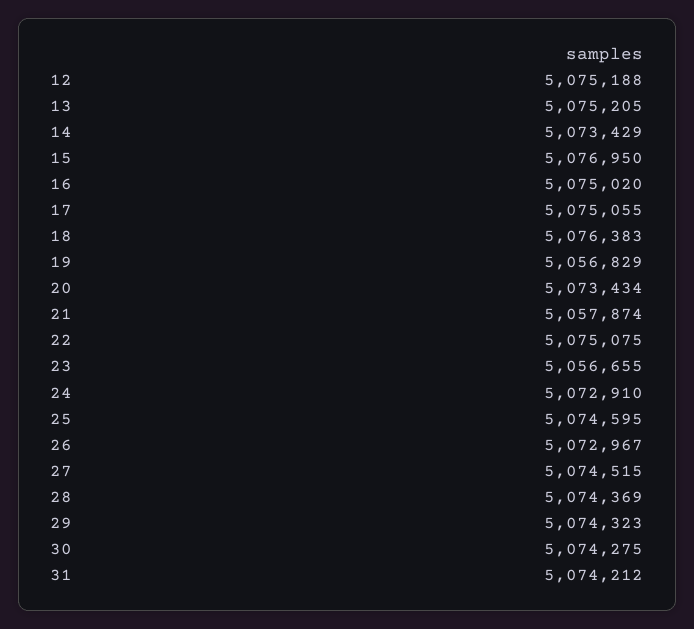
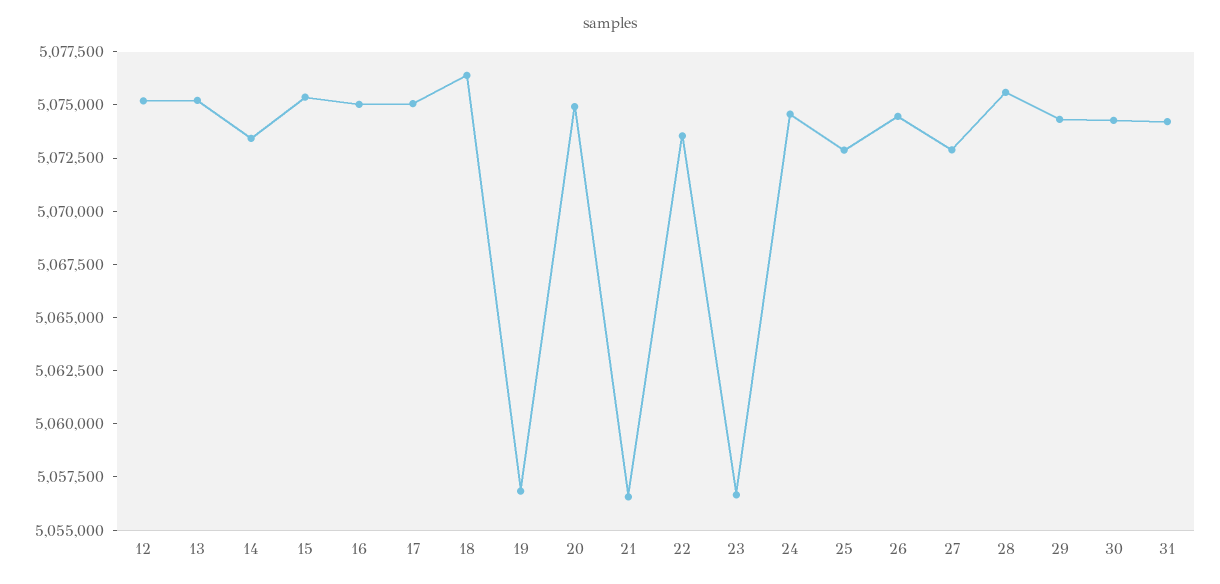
  {
    "12": 5075188,
    "13": 5075205,
    "14": 5073429,
-   "15": 5076950,
+   "15": 5075500,
    "16": 5075020,
    "17": 5075055,
    "18": 5076383,
    "19": 5056829,
-   "20": 5073434,
+   "20": 5075000,
-   "21": 5057874,
+   "21": 5056500,
-   "22": 5075075,
+   "22": 5073500,
    "23": 5056655,
-   "24": 5072910,
+   "24": 5074500,
-   "25": 5074595,
+   "25": 5073000,
-   "26": 5072967,
+   "26": 5074500,
-   "27": 5074515,
+   "27": 5073000,
-   "28": 5074369,
+   "28": 5075500,
    "29": 5074323,
    "30": 5074275,
    "31": 5074212
  }

